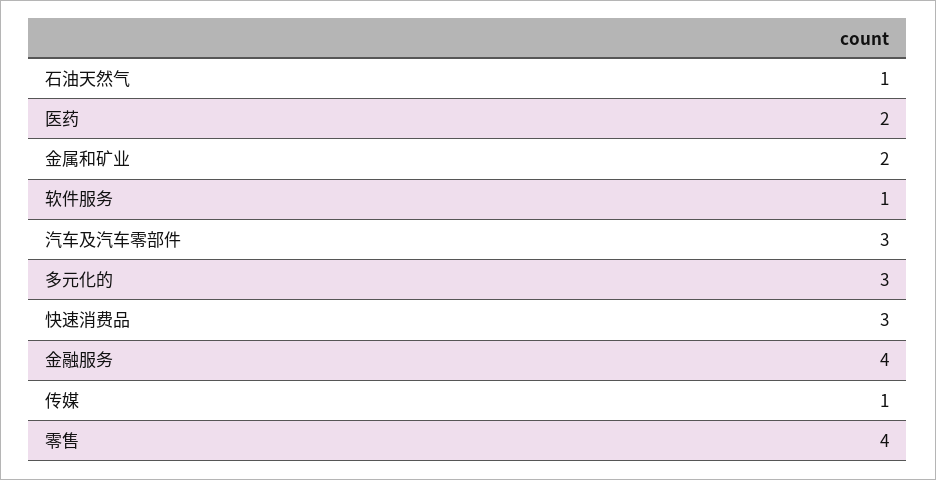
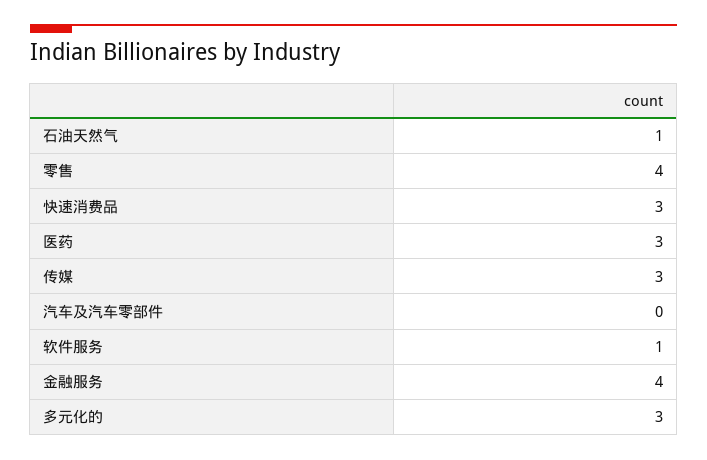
  {
    "石油天然气": 1,
-   "医药": 2,
+   "医药": 3,
-   "金属和矿业": 2,
    "软件服务": 1,
-   "汽车及汽车零部件": 3,
+   "汽车及汽车零部件": 0,
    "多元化的": 3,
    "快速消费品": 3,
    "金融服务": 4,
-   "传媒": 1,
+   "传媒": 3,
    "零售": 4
  }

